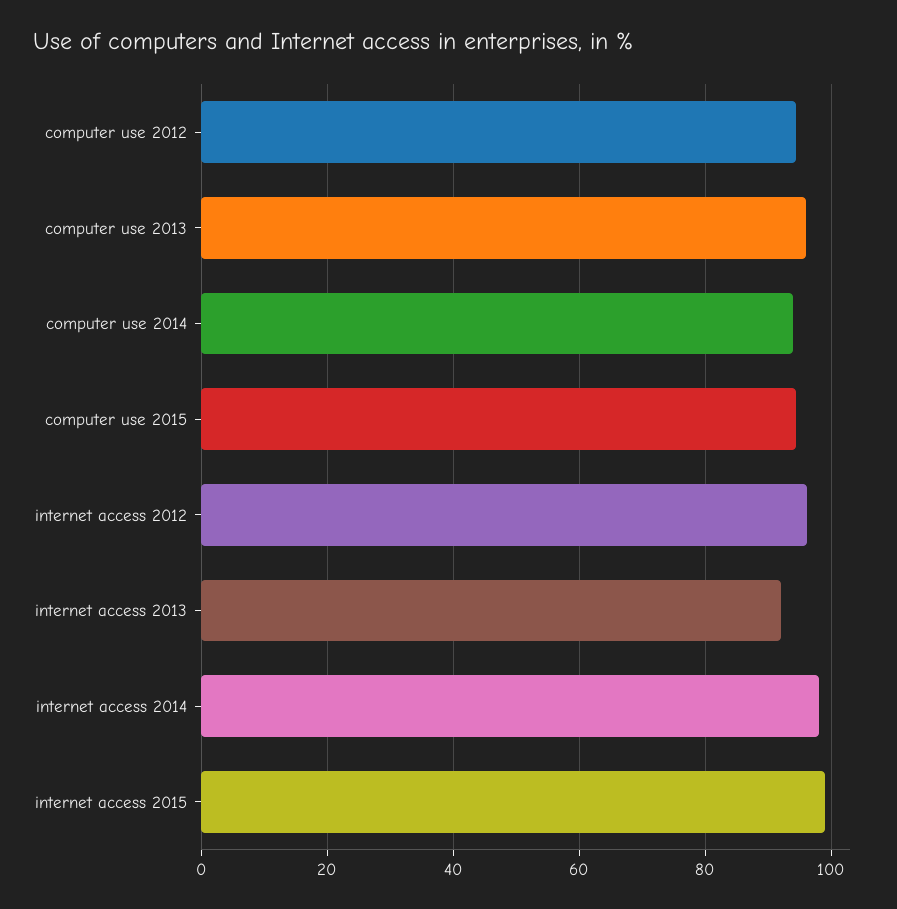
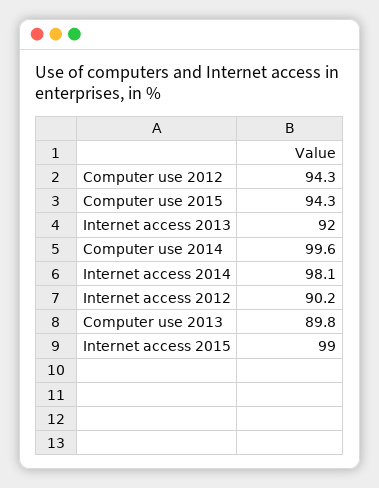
  {
    "computer use 2012": 94.3,
-   "computer use 2013": 96,
+   "computer use 2013": 89.8,
-   "computer use 2014": 94,
+   "computer use 2014": 99.6,
    "computer use 2015": 94.3,
-   "internet access 2012": 96,
+   "internet access 2012": 90.2,
    "internet access 2013": 92,
    "internet access 2014": 98.1,
    "internet access 2015": 99
  }

